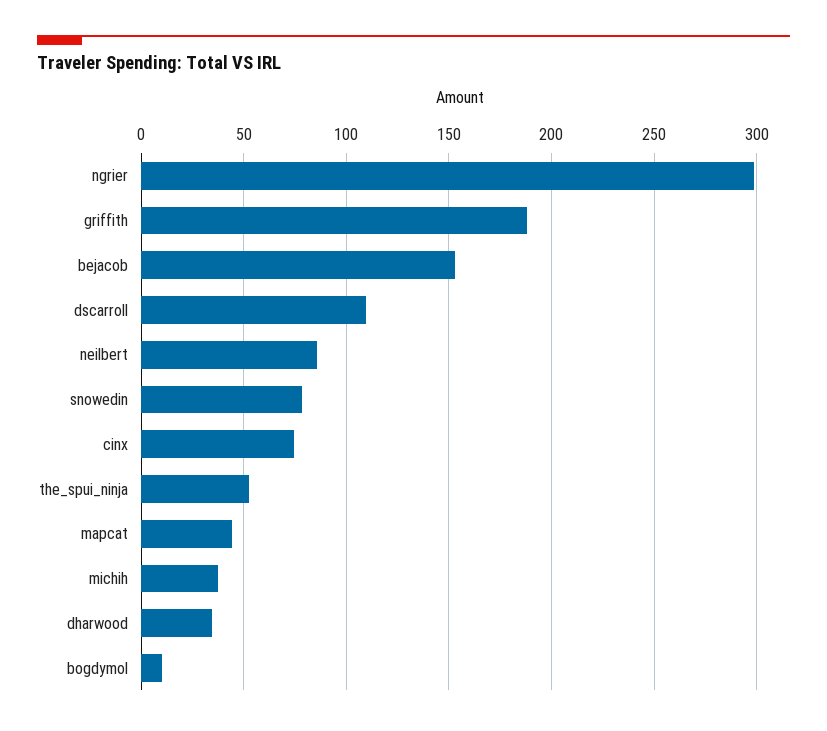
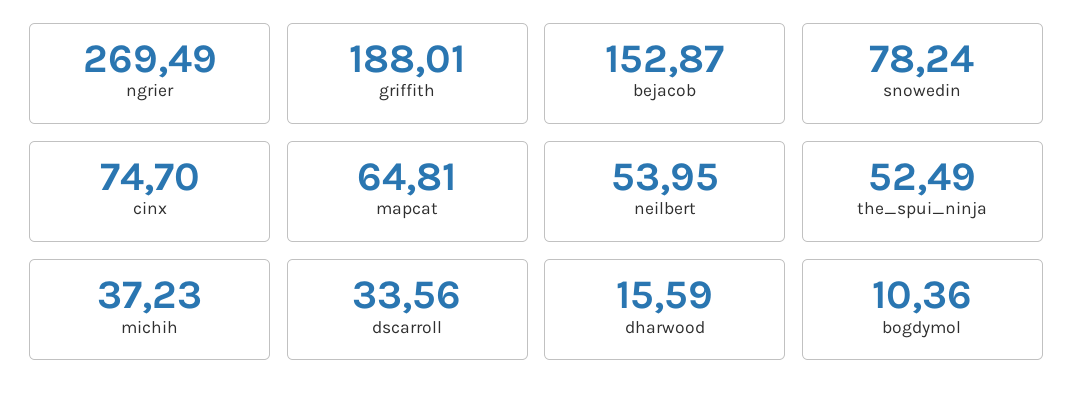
  {
-   "ngrier": 300,
+   "ngrier": 269.49,
    "griffith": 188.01,
    "bejacob": 152.87,
-   "dscarroll": 110,
+   "dscarroll": 33.56,
-   "neilbert": 85,
+   "neilbert": 53.95,
    "snowedin": 78.24,
    "cinx": 74.7,
    "the_spui_ninja": 52.49,
-   "mapcat": 45,
+   "mapcat": 64.81,
    "michih": 37.23,
-   "dharwood": 35,
+   "dharwood": 15.59,
    "bogdymol": 10.36
  }

